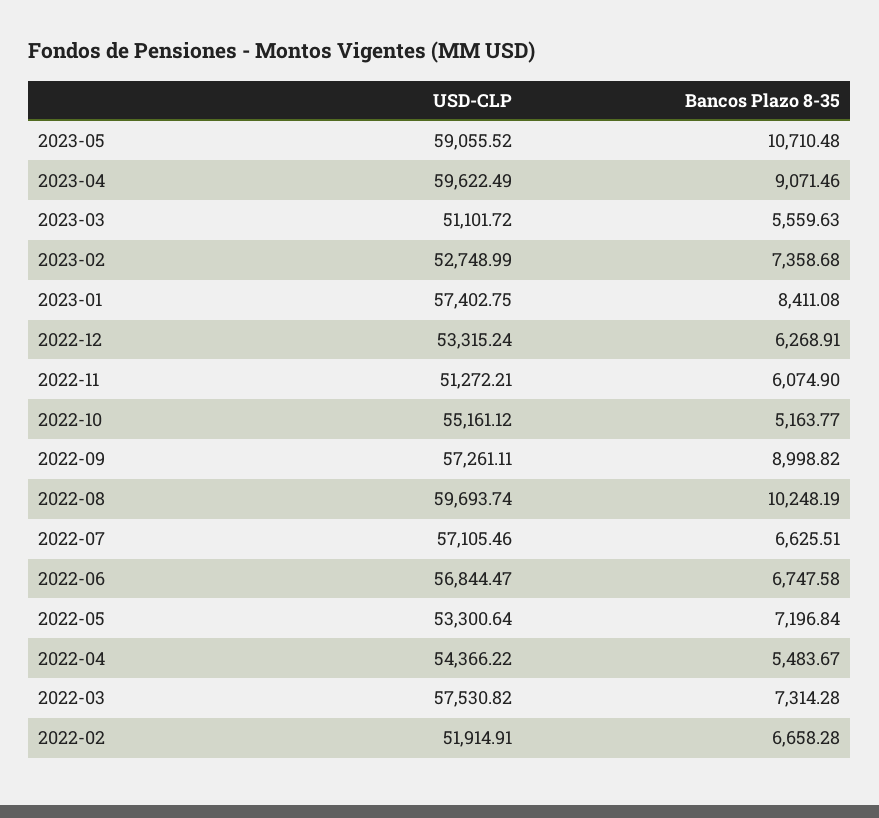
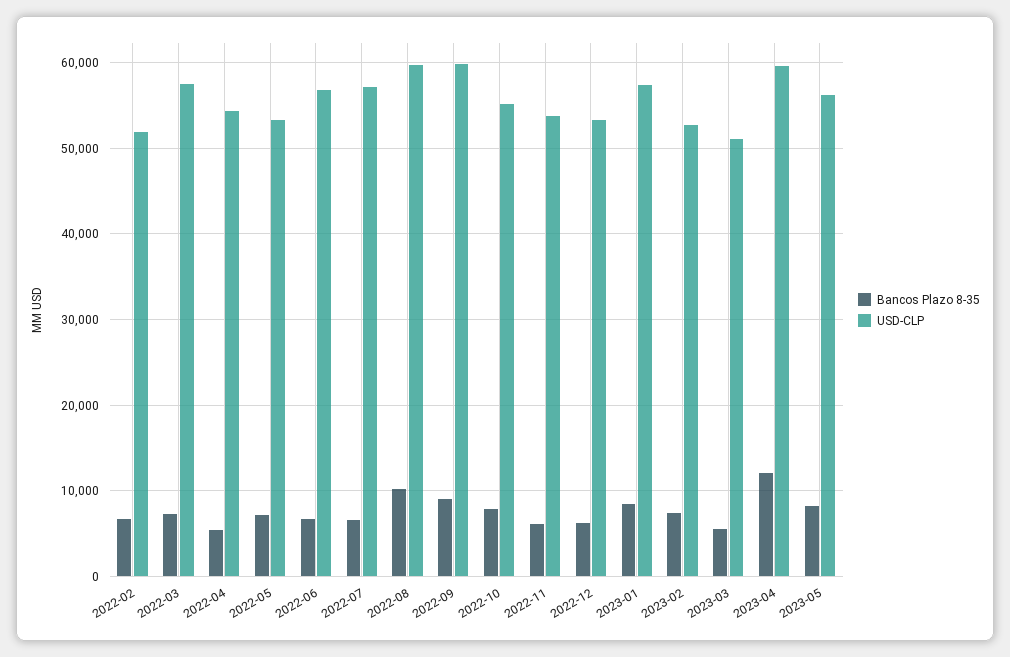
  {
    "USD-CLP": {
-     "2023-05": 59055.52,
+     "2023-05": 56000,
      "2023-04": 59622.49,
      "2023-03": 51101.72,
      "2023-02": 52748.99,
      "2023-01": 57402.75,
      "2022-12": 53315.24,
-     "2022-11": 51272.21,
+     "2022-11": 54000,
      "2022-10": 55161.12,
-     "2022-09": 57261.11,
+     "2022-09": 60000,
      "2022-08": 59693.74,
      "2022-07": 57105.46,
      "2022-06": 56844.47,
      "2022-05": 53300.64,
      "2022-04": 54366.22,
      "2022-03": 57530.82,
      "2022-02": 51914.91
    },
    "Bancos Plazo 8-35": {
-     "2023-05": 10710.48,
+     "2023-05": 8000,
-     "2023-04": 9071.46,
+     "2023-04": 12000,
      "2023-03": 5559.63,
      "2023-02": 7358.68,
      "2023-01": 8411.08,
      "2022-12": 6268.91,
      "2022-11": 6074.9,
-     "2022-10": 5163.77,
+     "2022-10": 8000,
      "2022-09": 8998.82,
      "2022-08": 10248.19,
      "2022-07": 6625.51,
      "2022-06": 6747.58,
      "2022-05": 7196.84,
      "2022-04": 5483.67,
      "2022-03": 7314.28,
      "2022-02": 6658.28
    }
  }

